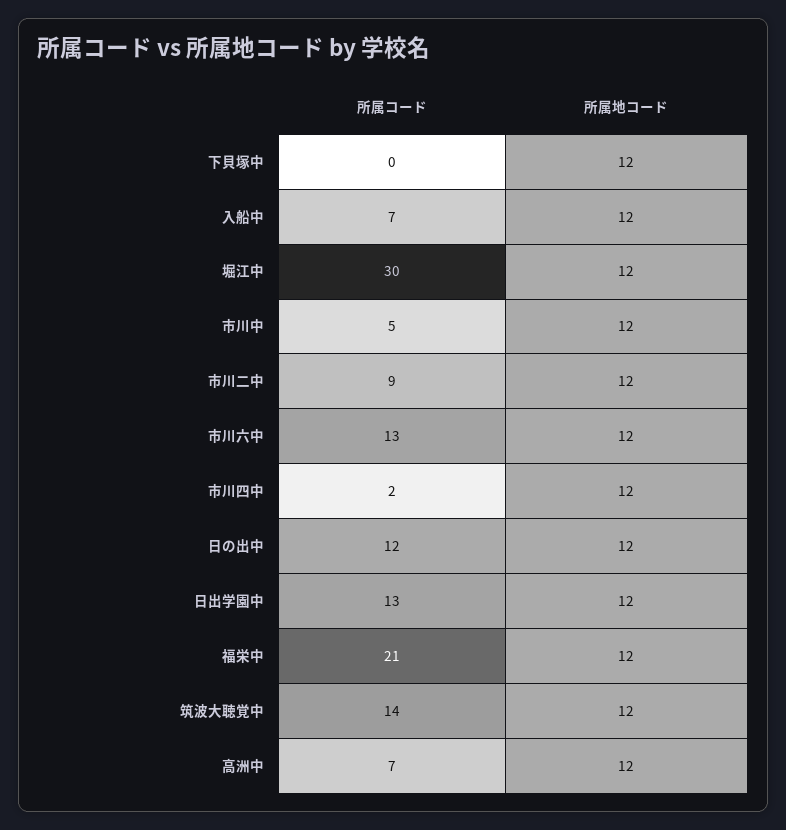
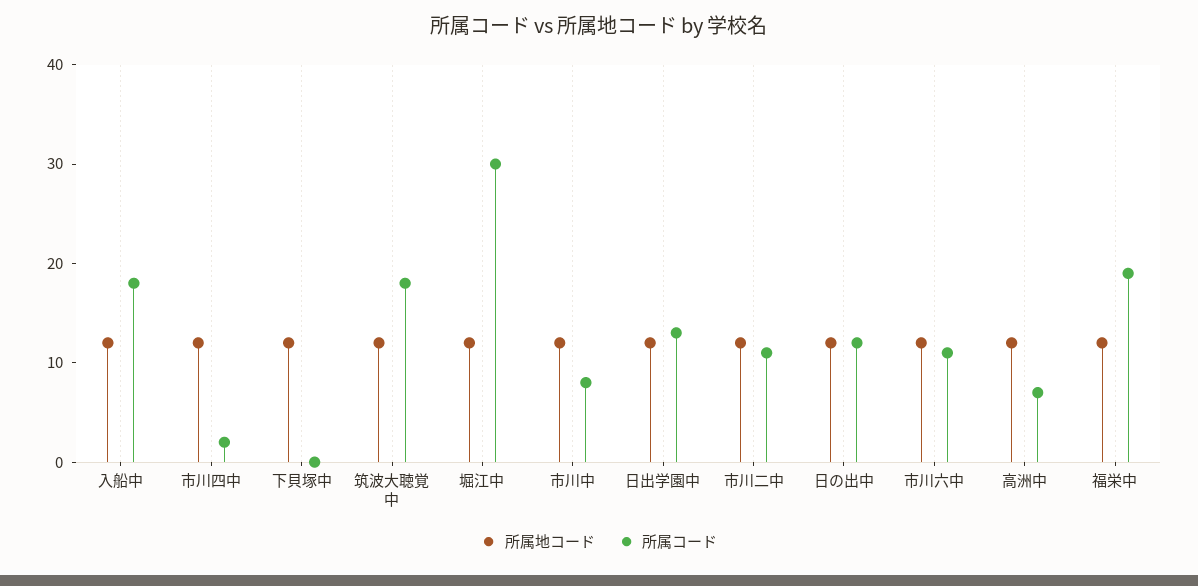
  {
    "所属コード": {
      "下貝塚中": 0,
-     "入船中": 7,
+     "入船中": 18,
      "堀江中": 30,
-     "市川中": 5,
+     "市川中": 8,
-     "市川二中": 9,
+     "市川二中": 11,
-     "市川六中": 13,
+     "市川六中": 11,
      "市川四中": 2,
      "日の出中": 12,
      "日出学園中": 13,
-     "福栄中": 21,
+     "福栄中": 19,
-     "筑波大聴覚中": 14,
+     "筑波大聴覚中": 18,
      "高洲中": 7
    },
    "所属地コード": {
      "下貝塚中": 12,
      "入船中": 12,
      "堀江中": 12,
      "市川中": 12,
      "市川二中": 12,
      "市川六中": 12,
      "市川四中": 12,
      "日の出中": 12,
      "日出学園中": 12,
      "福栄中": 12,
      "筑波大聴覚中": 12,
      "高洲中": 12
    }
  }

